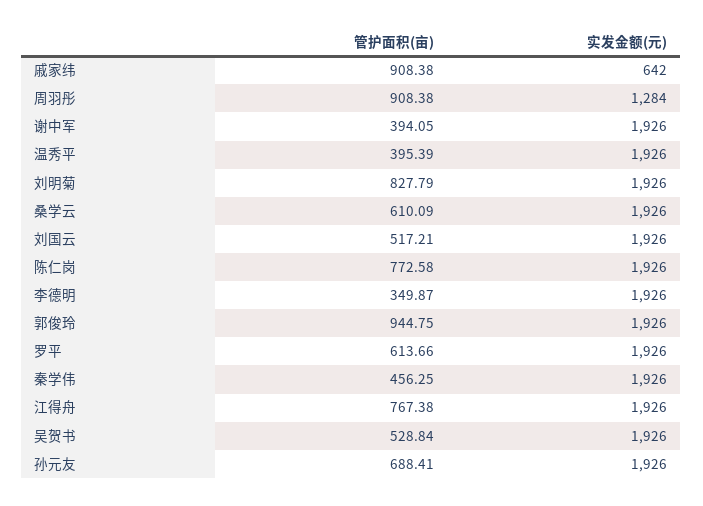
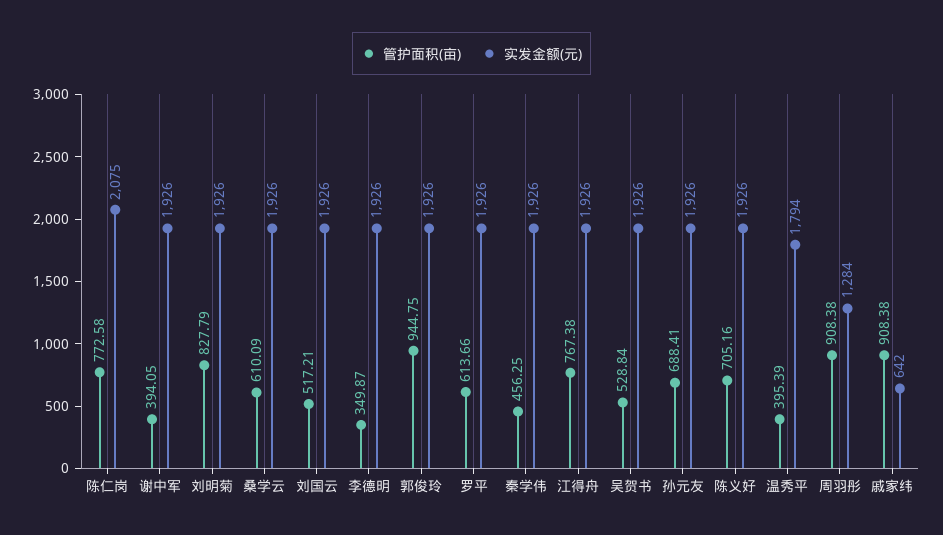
  {
    "管护面积(亩)": {
      "戚家纬": 908.38,
      "周羽彤": 908.38,
      "谢中军": 394.05,
      "温秀平": 395.39,
      "刘明菊": 827.79,
      "桑学云": 610.09,
      "刘国云": 517.21,
      "陈仁岗": 772.58,
      "李德明": 349.87,
      "郭俊玲": 944.75,
      "罗平": 613.66,
      "秦学伟": 456.25,
      "江得舟": 767.38,
      "吴贺书": 528.84,
-     "孙元友": 688.41
+     "孙元友": 688.41,
+     "陈义好": 705.16
    },
    "实发金额(元)": {
      "戚家纬": 642,
      "周羽彤": 1284,
      "谢中军": 1926,
-     "温秀平": 1926,
+     "温秀平": 1794,
      "刘明菊": 1926,
      "桑学云": 1926,
      "刘国云": 1926,
-     "陈仁岗": 1926,
+     "陈仁岗": 2075,
      "李德明": 1926,
      "郭俊玲": 1926,
      "罗平": 1926,
      "秦学伟": 1926,
      "江得舟": 1926,
      "吴贺书": 1926,
-     "孙元友": 1926
+     "孙元友": 1926,
+     "陈义好": 1926
    }
  }

